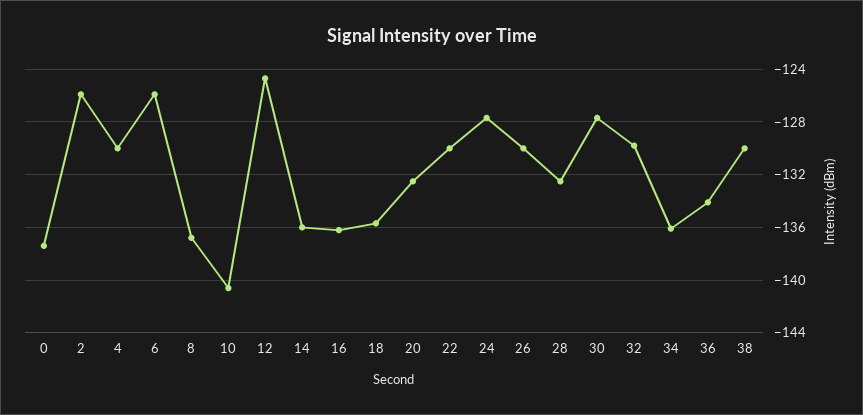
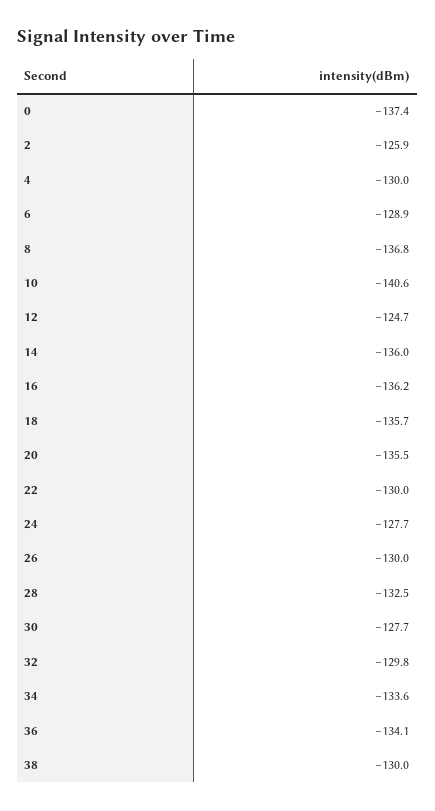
  {
    "0": -137.4,
    "2": -125.9,
    "4": -130,
-   "6": -126,
+   "6": -128.9,
    "8": -136.8,
    "10": -140.6,
    "12": -124.7,
    "14": -136,
    "16": -136.2,
    "18": -135.7,
-   "20": -132.5,
+   "20": -135.5,
    "22": -130,
    "24": -127.7,
    "26": -130,
    "28": -132.5,
    "30": -127.7,
    "32": -129.8,
-   "34": -136,
+   "34": -133.6,
    "36": -134.1,
    "38": -130
  }

